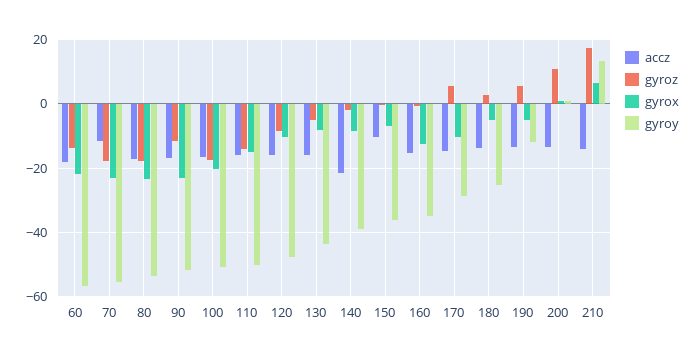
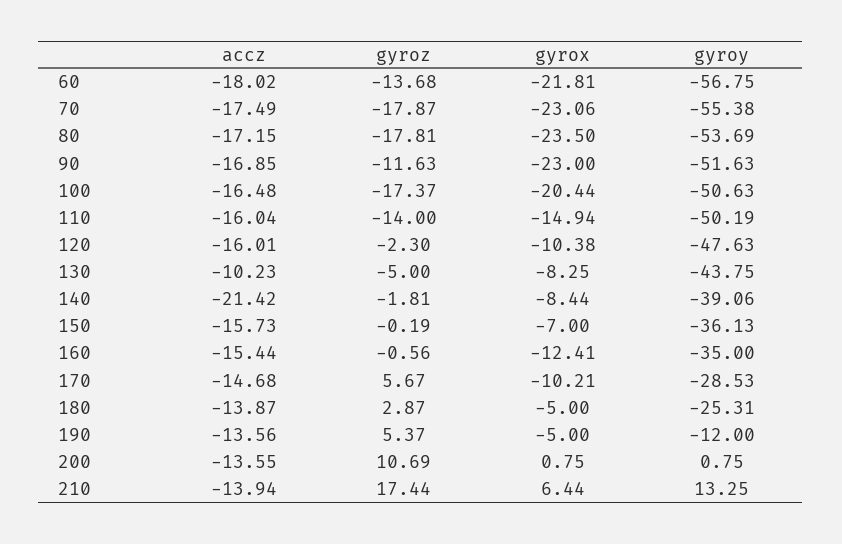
  {
    "accz": {
      "60": -18.02,
-     "70": -12,
+     "70": -17.49,
      "80": -17.15,
      "90": -16.85,
      "100": -16.48,
      "110": -16.04,
      "120": -16.01,
-     "130": -16,
+     "130": -10.23,
      "140": -21.42,
-     "150": -10,
+     "150": -15.73,
      "160": -15.44,
      "170": -14.68,
      "180": -13.87,
      "190": -13.56,
      "200": -13.55,
      "210": -13.94
    },
    "gyroz": {
      "60": -13.68,
      "70": -17.87,
      "80": -17.81,
      "90": -11.63,
      "100": -17.37,
      "110": -14,
-     "120": -8,
+     "120": -2.3,
      "130": -5,
      "140": -1.81,
      "150": -0.19,
      "160": -0.56,
      "170": 5.67,
      "180": 2.87,
      "190": 5.37,
      "200": 10.69,
      "210": 17.44
    },
    "gyrox": {
      "60": -21.81,
      "70": -23.06,
      "80": -23.5,
      "90": -23,
      "100": -20.44,
      "110": -14.94,
      "120": -10.38,
      "130": -8.25,
      "140": -8.44,
      "150": -7,
      "160": -12.41,
      "170": -10.21,
      "180": -5,
      "190": -5,
      "200": 0.75,
      "210": 6.44
    },
    "gyroy": {
      "60": -56.75,
      "70": -55.38,
      "80": -53.69,
      "90": -51.63,
      "100": -50.63,
      "110": -50.19,
      "120": -47.63,
      "130": -43.75,
      "140": -39.06,
      "150": -36.13,
      "160": -35,
      "170": -28.53,
      "180": -25.31,
      "190": -12,
      "200": 0.75,
      "210": 13.25
    }
  }

